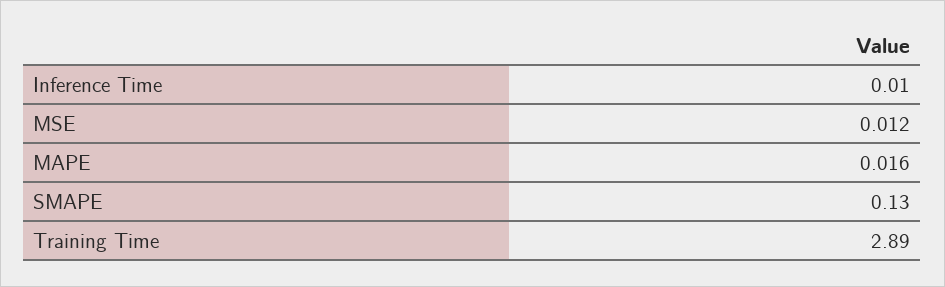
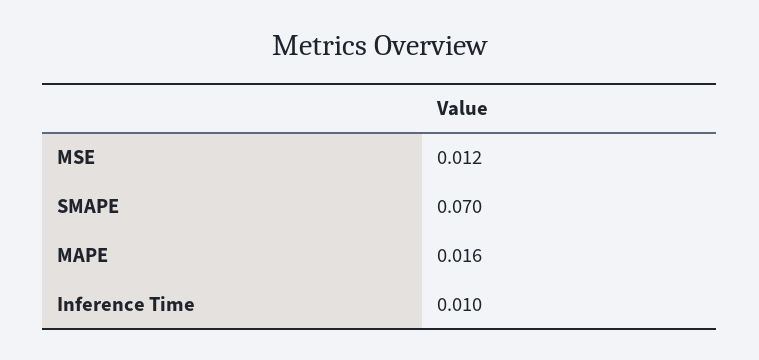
  {
    "Inference Time": 0.01,
    "MSE": 0.012,
    "MAPE": 0.016,
-   "SMAPE": 0.13,
+   "SMAPE": 0.07
-   "Training Time": 2.89
  }

